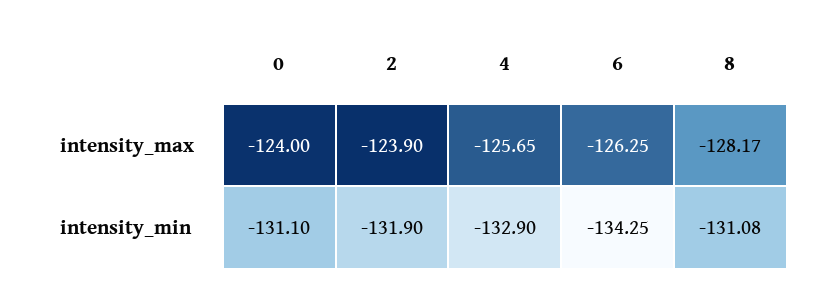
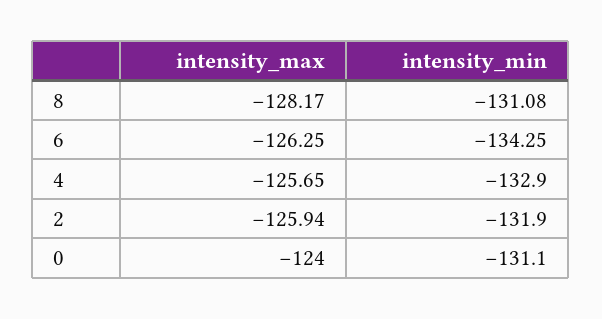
  {
    "0": {
      "intensity_max": -124,
      "intensity_min": -131.1
    },
    "2": {
-     "intensity_max": -123.9,
+     "intensity_max": -125.94,
      "intensity_min": -131.9
    },
    "4": {
      "intensity_max": -125.65,
      "intensity_min": -132.9
    },
    "6": {
      "intensity_max": -126.25,
      "intensity_min": -134.25
    },
    "8": {
      "intensity_max": -128.17,
      "intensity_min": -131.08
    }
  }

